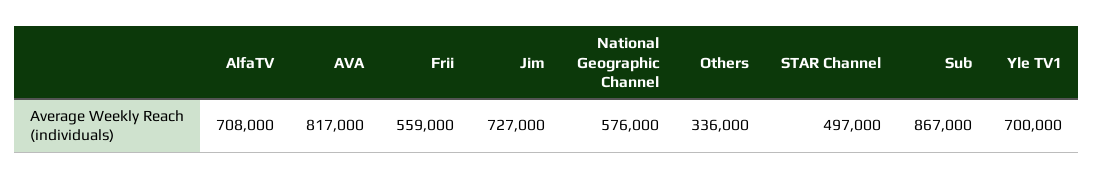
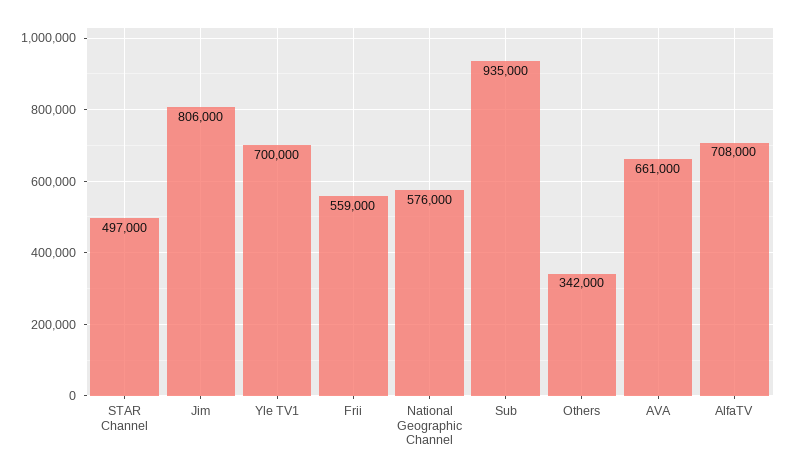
  {
    "AlfaTV": 708000,
-   "AVA": 817000,
+   "AVA": 661000,
    "Frii": 559000,
-   "Jim": 727000,
+   "Jim": 806000,
    "National Geographic Channel": 576000,
-   "Others": 336000,
+   "Others": 342000,
    "STAR Channel": 497000,
-   "Sub": 867000,
+   "Sub": 935000,
    "Yle TV1": 700000
  }

